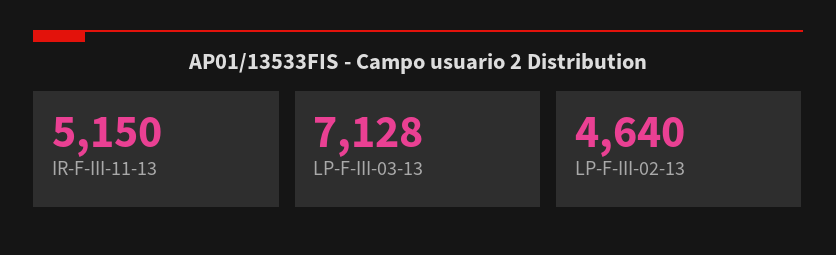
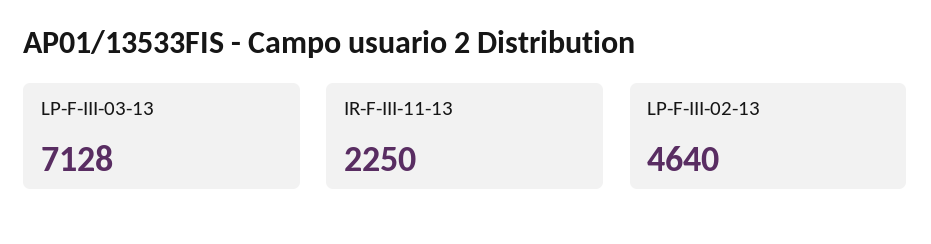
  {
-   "IR-F-III-11-13": 5150,
+   "IR-F-III-11-13": 2250,
    "LP-F-III-03-13": 7128,
    "LP-F-III-02-13": 4640
  }

